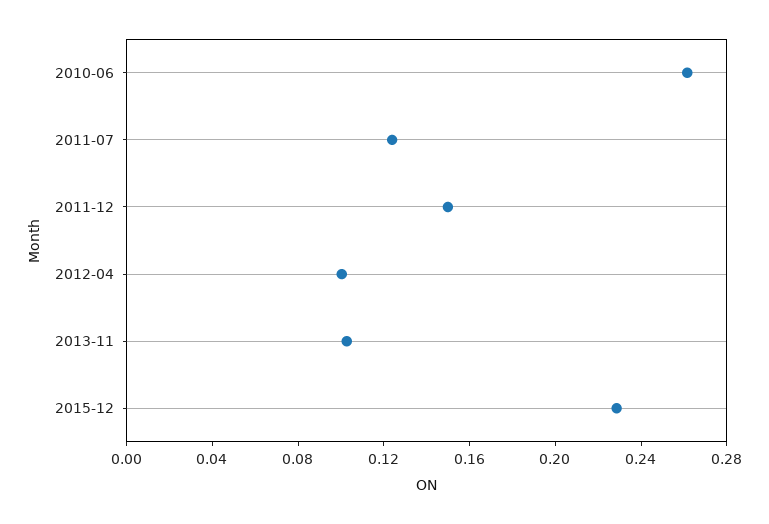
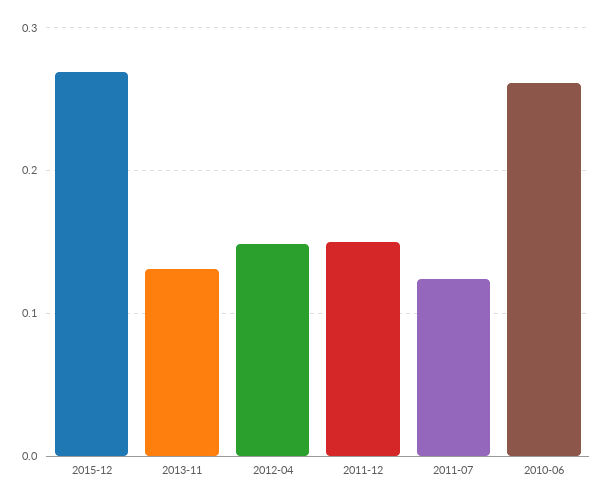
  {
    "2010-06": 0.26,
    "2011-07": 0.12,
    "2011-12": 0.15,
-   "2012-04": 0.1,
+   "2012-04": 0.15,
-   "2013-11": 0.1,
+   "2013-11": 0.13,
-   "2015-12": 0.23
+   "2015-12": 0.27
  }

